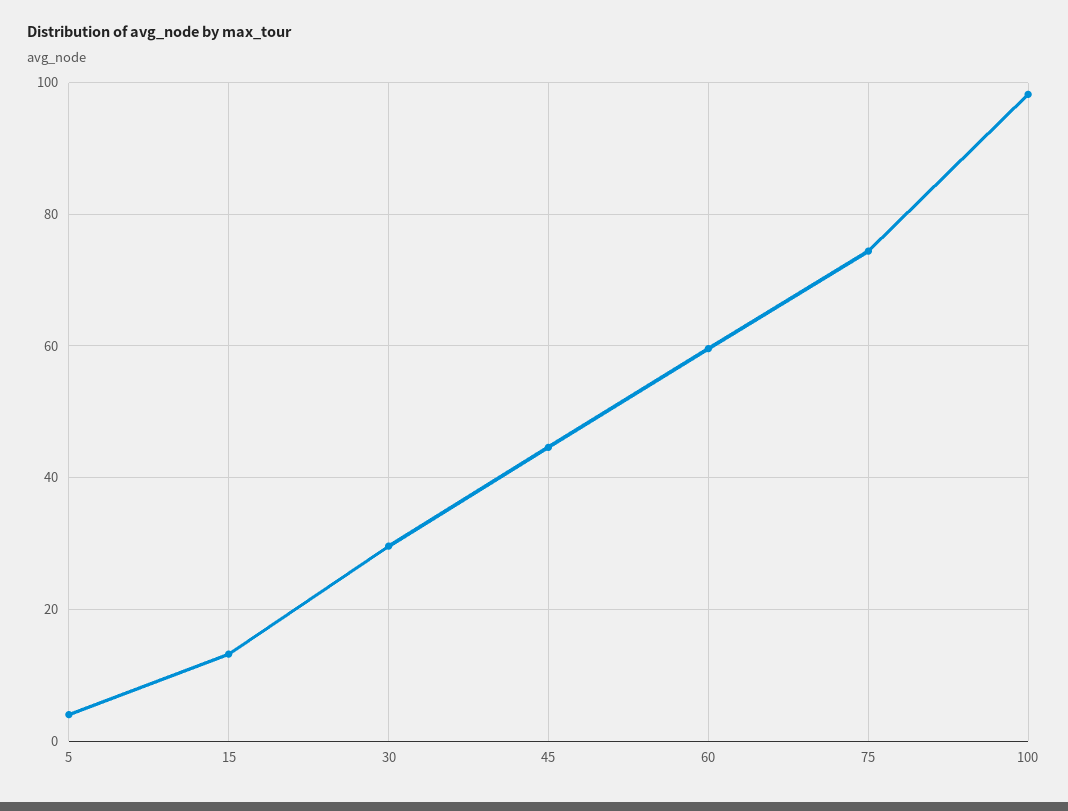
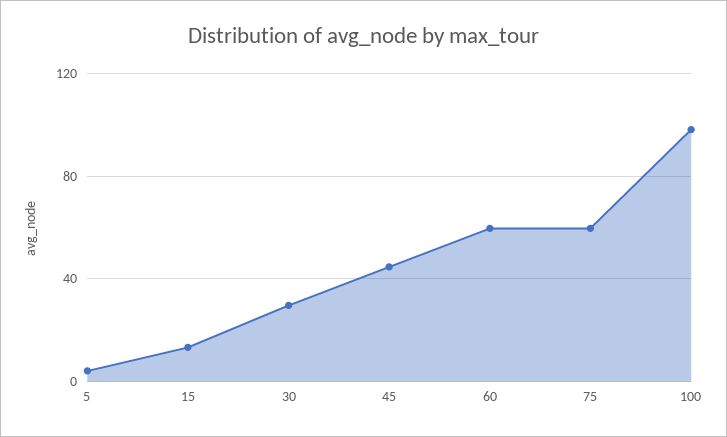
  {
    "5": 4,
    "15": 14,
    "30": 30,
    "45": 44,
    "60": 60,
-   "75": 74,
+   "75": 60,
    "100": 98
  }

